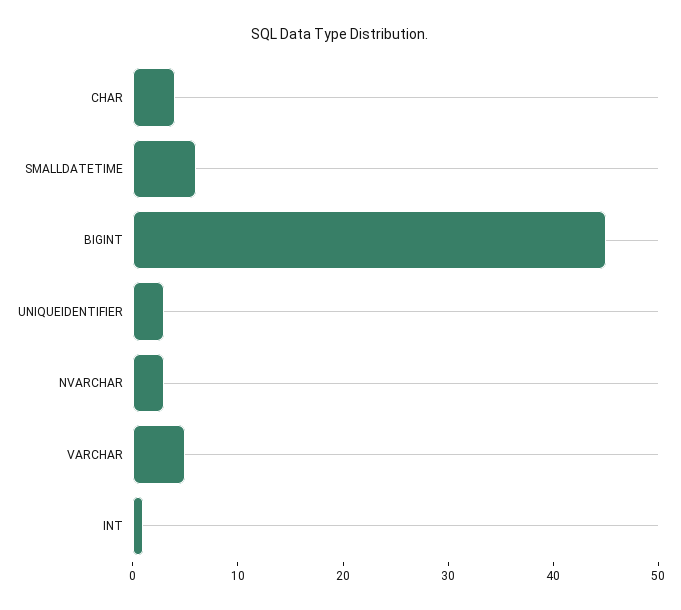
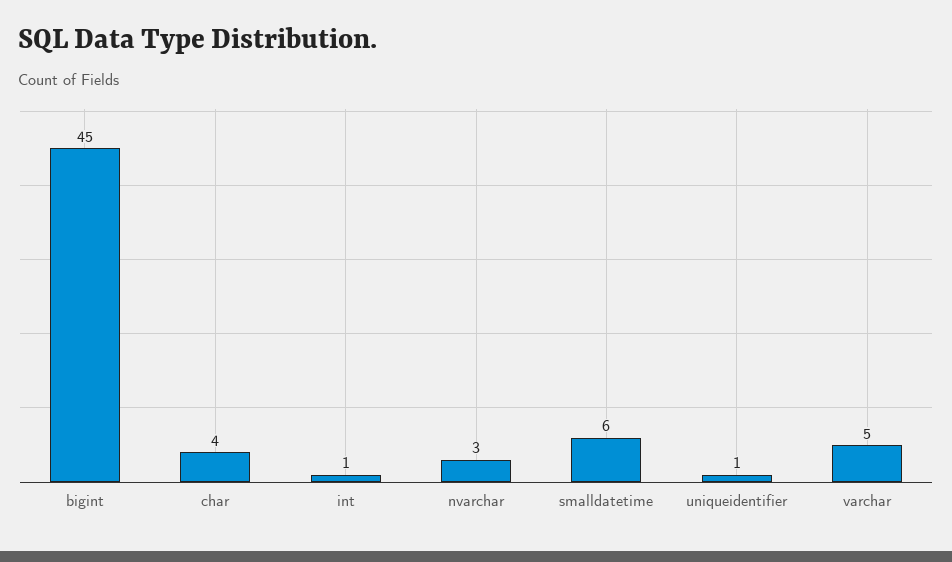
  {
    "CHAR": 4,
    "SMALLDATETIME": 6,
    "BIGINT": 45,
-   "UNIQUEIDENTIFIER": 3,
+   "UNIQUEIDENTIFIER": 1,
    "NVARCHAR": 3,
    "VARCHAR": 5,
    "INT": 1
  }

